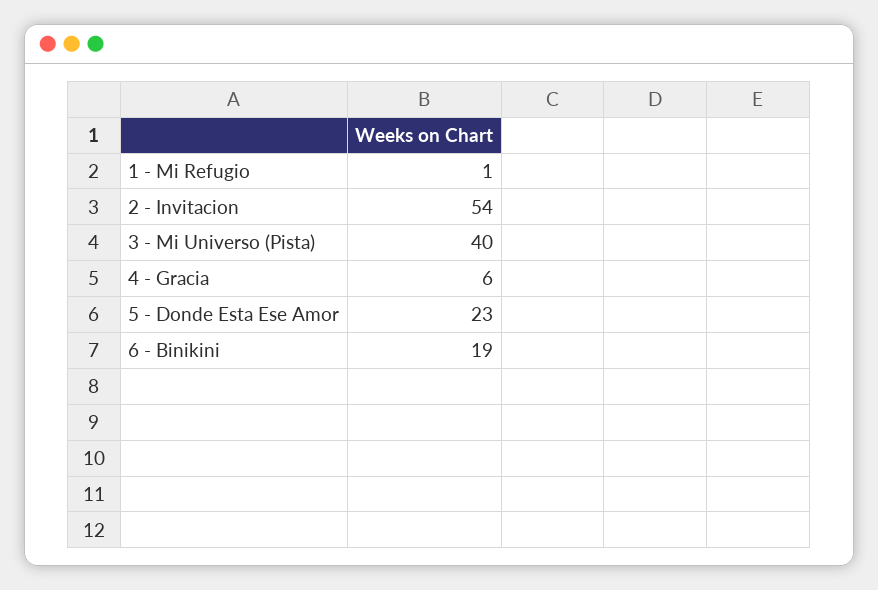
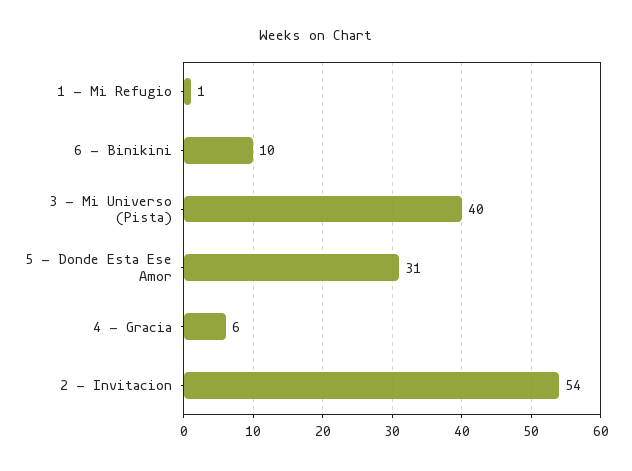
  {
    "1 - Mi Refugio": 1,
    "2 - Invitacion": 54,
    "3 - Mi Universo (Pista)": 40,
    "4 - Gracia": 6,
-   "5 - Donde Esta Ese Amor": 23,
+   "5 - Donde Esta Ese Amor": 31,
-   "6 - Binikini": 19
+   "6 - Binikini": 10
  }

